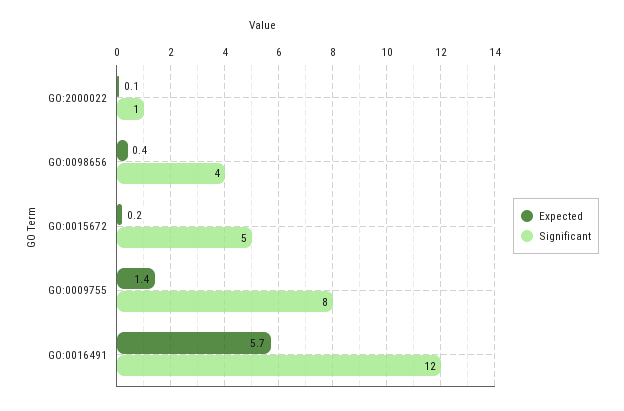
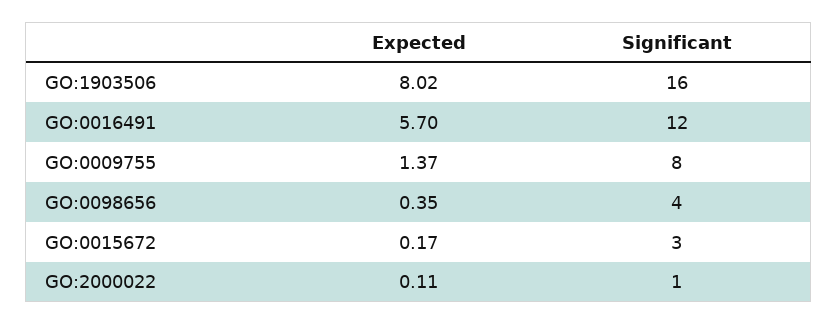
  {
    "Expected": {
      "GO:2000022": 0.11,
      "GO:0098656": 0.35,
      "GO:0015672": 0.17,
      "GO:0009755": 1.37,
-     "GO:0016491": 5.7
+     "GO:0016491": 5.7,
+     "GO:1903506": 8.02
    },
    "Significant": {
      "GO:2000022": 1,
      "GO:0098656": 4,
-     "GO:0015672": 5,
+     "GO:0015672": 3,
      "GO:0009755": 8,
-     "GO:0016491": 12
+     "GO:0016491": 12,
+     "GO:1903506": 16
    }
  }

